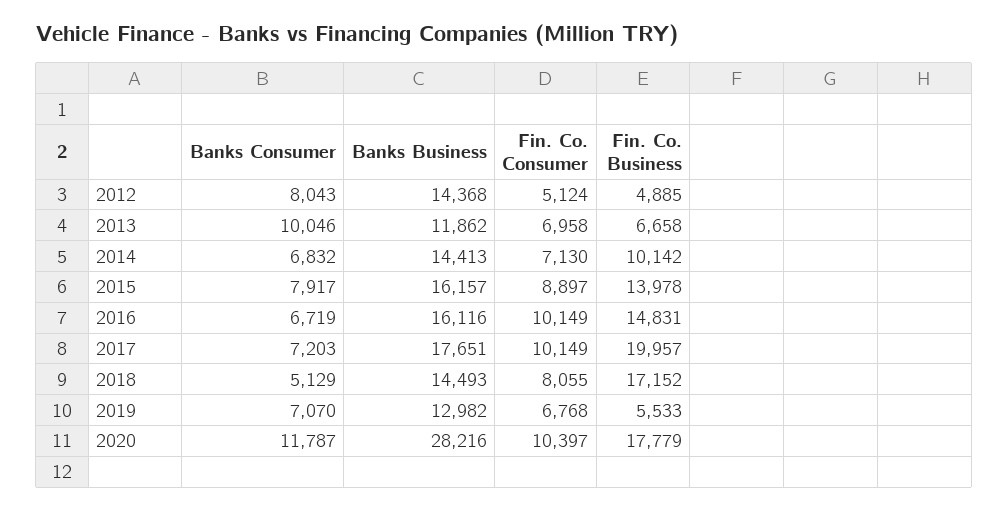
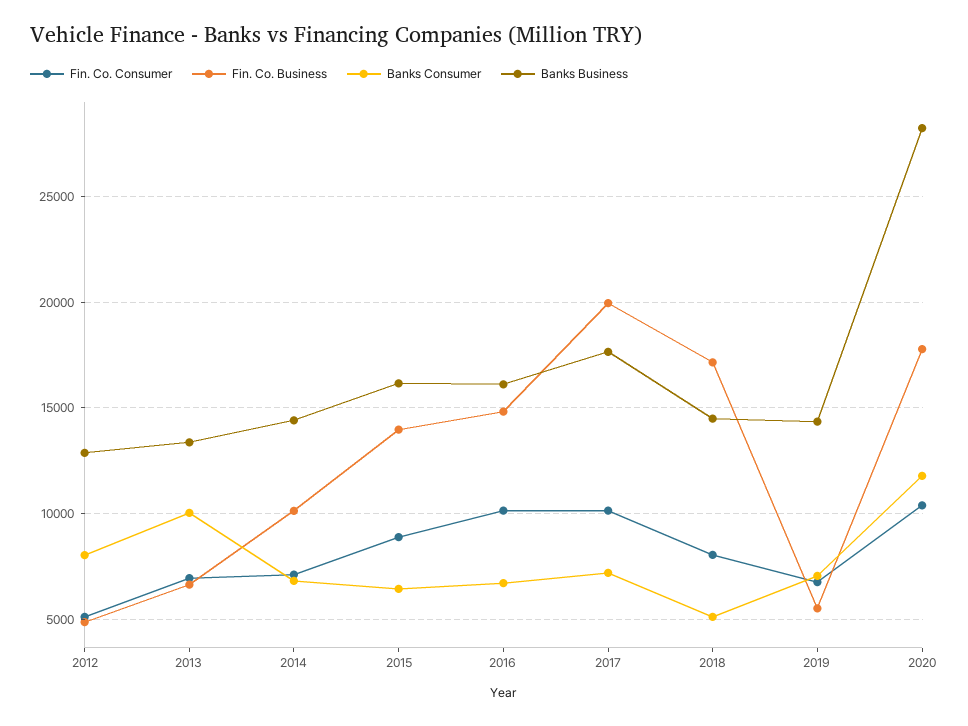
  {
    "Banks Consumer": {
      "2012": 8043,
      "2013": 10046,
      "2014": 6832,
-     "2015": 7917,
+     "2015": 6500,
      "2016": 6719,
      "2017": 7203,
      "2018": 5129,
      "2019": 7070,
      "2020": 11787
    },
    "Banks Business": {
-     "2012": 14368,
+     "2012": 13000,
-     "2013": 11862,
+     "2013": 13500,
      "2014": 14413,
      "2015": 16157,
      "2016": 16116,
      "2017": 17651,
      "2018": 14493,
-     "2019": 12982,
+     "2019": 14500,
      "2020": 28216
    },
    "Fin. Co. Consumer": {
      "2012": 5124,
      "2013": 6958,
      "2014": 7130,
      "2015": 8897,
      "2016": 10149,
      "2017": 10149,
      "2018": 8055,
      "2019": 6768,
      "2020": 10397
    },
    "Fin. Co. Business": {
      "2012": 4885,
      "2013": 6658,
      "2014": 10142,
      "2015": 13978,
      "2016": 14831,
      "2017": 19957,
      "2018": 17152,
      "2019": 5533,
      "2020": 17779
    }
  }

